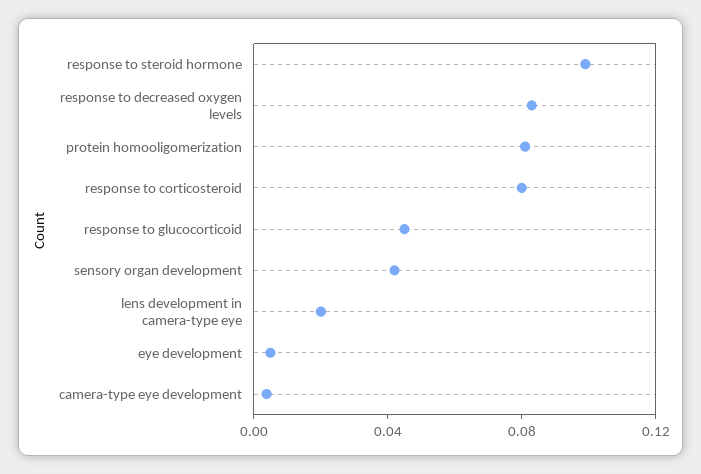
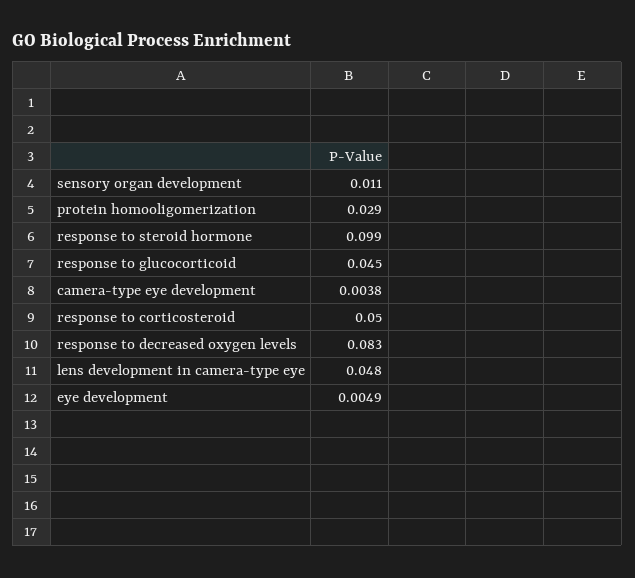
  {
    "response to steroid hormone": 0.099,
    "response to decreased oxygen levels": 0.083,
-   "protein homooligomerization": 0.08,
+   "protein homooligomerization": 0.029,
-   "response to corticosteroid": 0.08,
+   "response to corticosteroid": 0.05,
    "response to glucocorticoid": 0.045,
-   "sensory organ development": 0.04,
+   "sensory organ development": 0.011,
-   "lens development in camera-type eye": 0.02,
+   "lens development in camera-type eye": 0.048,
    "eye development": 0.0049,
    "camera-type eye development": 0.0038
  }

